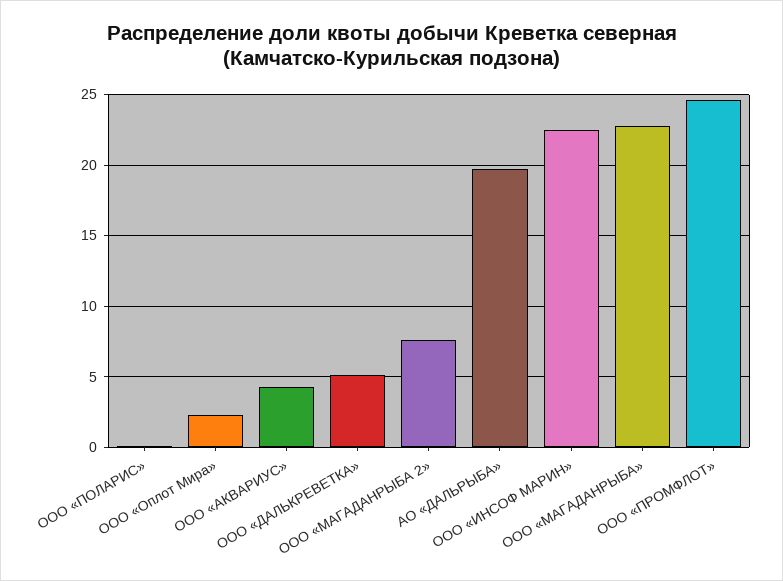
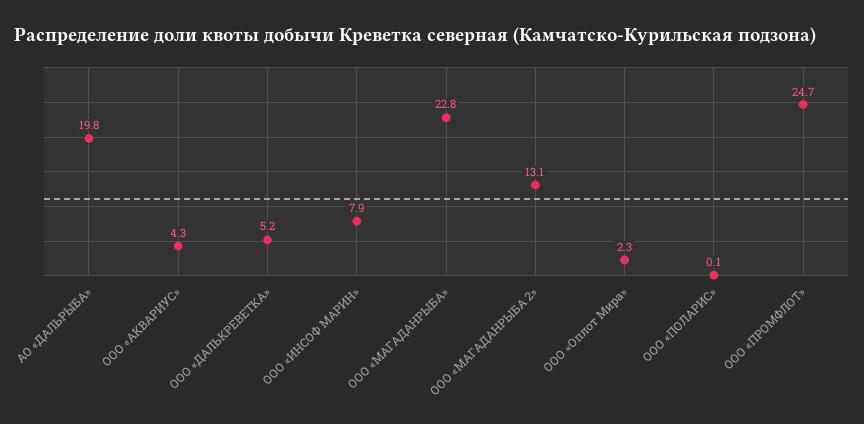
  {
    "ООО «ПОЛАРИС»": 0.1,
    "ООО «Оплот Мира»": 2.3,
    "ООО «АКВАРИУС»": 4.3,
    "ООО «ДАЛЬКРЕВЕТКА»": 5.2,
-   "ООО «МАГАДАНРЫБА 2»": 7.5,
+   "ООО «МАГАДАНРЫБА 2»": 13.1,
    "АО «ДАЛЬРЫБА»": 19.8,
-   "ООО «ИНСОФ МАРИН»": 22.5,
+   "ООО «ИНСОФ МАРИН»": 7.9,
    "ООО «МАГАДАНРЫБА»": 22.8,
    "ООО «ПРОМФЛОТ»": 24.7
  }

